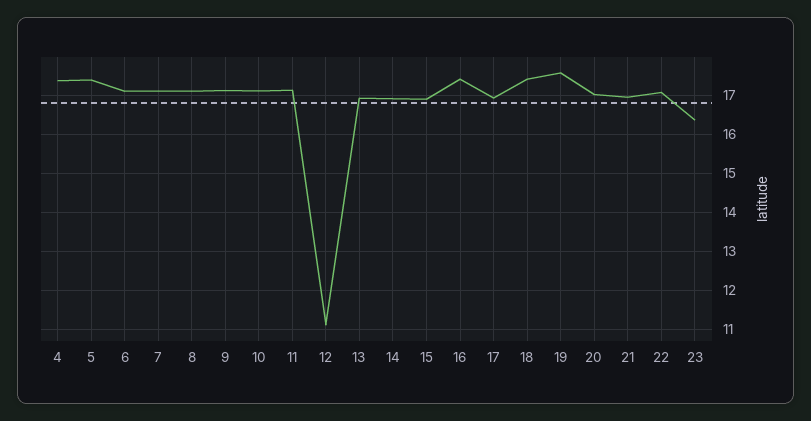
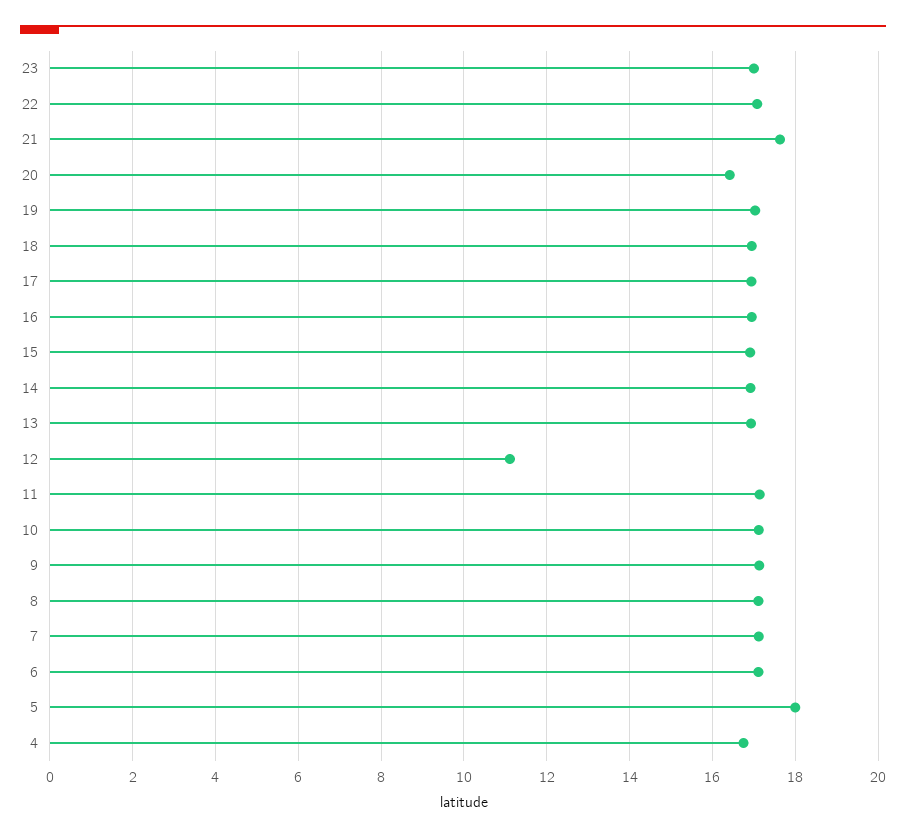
  {
-   "4": 17.4,
+   "4": 16.8,
-   "5": 17.4,
+   "5": 18,
    "6": 17.2,
    "7": 17.2,
    "8": 17.2,
    "9": 17.2,
    "10": 17.2,
    "11": 17.2,
    "12": 11.2,
    "13": 17,
    "14": 17,
    "15": 17,
-   "16": 17.4,
+   "16": 17,
    "17": 17,
-   "18": 17.4,
+   "18": 17,
-   "19": 17.6,
+   "19": 17,
-   "20": 17,
+   "20": 16.4,
-   "21": 17,
+   "21": 17.6,
    "22": 17,
-   "23": 16.4
+   "23": 17
  }

